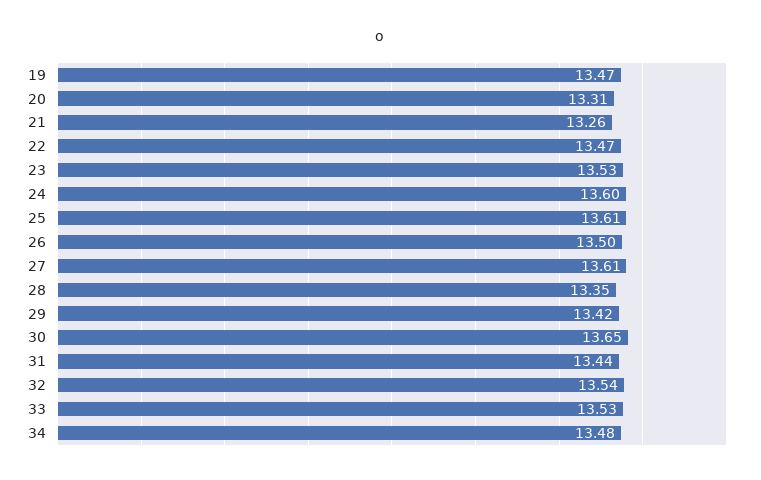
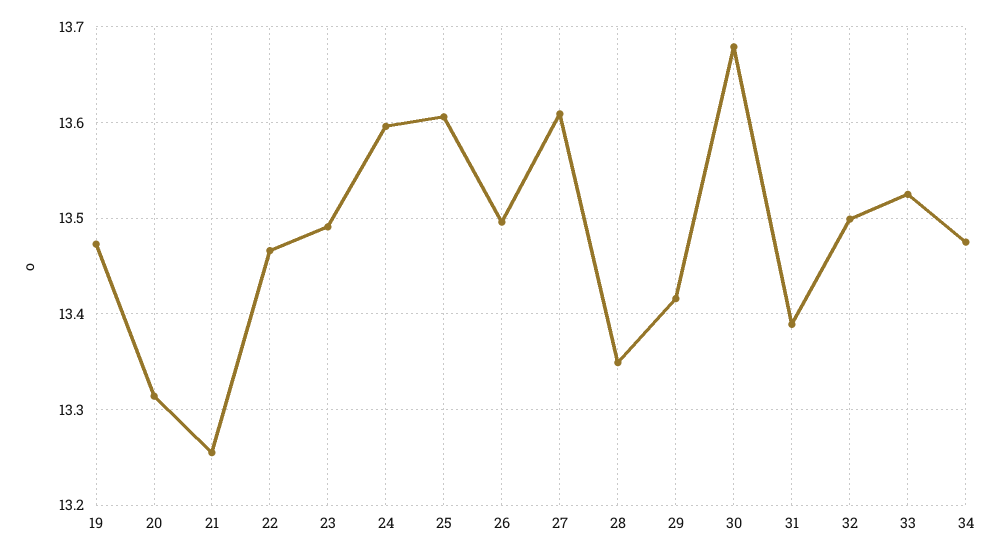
  {
    "19": 13.47,
    "20": 13.31,
    "21": 13.26,
    "22": 13.47,
-   "23": 13.53,
+   "23": 13.49,
    "24": 13.6,
    "25": 13.61,
    "26": 13.5,
    "27": 13.61,
    "28": 13.35,
    "29": 13.42,
-   "30": 13.65,
+   "30": 13.68,
-   "31": 13.44,
+   "31": 13.39,
-   "32": 13.54,
+   "32": 13.5,
    "33": 13.53,
    "34": 13.48
  }

